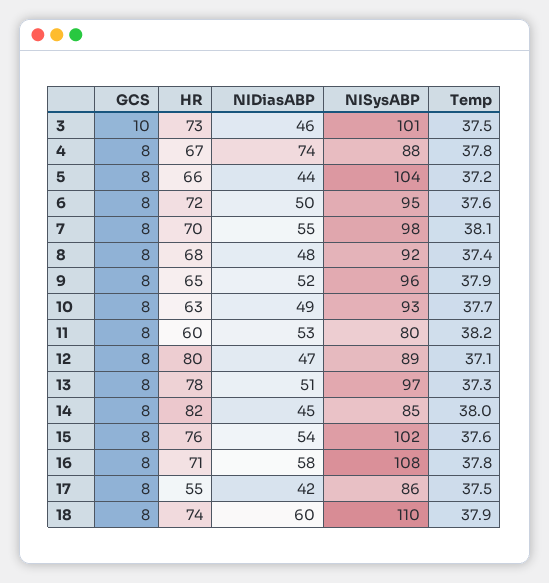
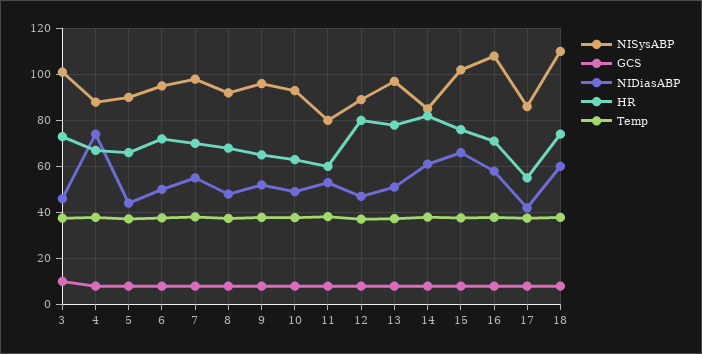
  {
    "GCS": {
      "3": 10,
      "4": 8,
      "5": 8,
      "6": 8,
      "7": 8,
      "8": 8,
      "9": 8,
      "10": 8,
      "11": 8,
      "12": 8,
      "13": 8,
      "14": 8,
      "15": 8,
      "16": 8,
      "17": 8,
      "18": 8
    },
    "HR": {
      "3": 73,
      "4": 67,
      "5": 66,
      "6": 72,
      "7": 70,
      "8": 68,
      "9": 65,
      "10": 63,
      "11": 60,
      "12": 80,
      "13": 78,
      "14": 82,
      "15": 76,
      "16": 71,
      "17": 55,
      "18": 74
    },
    "NIDiasABP": {
      "3": 46,
      "4": 74,
      "5": 44,
      "6": 50,
      "7": 55,
      "8": 48,
      "9": 52,
      "10": 49,
      "11": 53,
      "12": 47,
      "13": 51,
-     "14": 45,
+     "14": 60,
-     "15": 54,
+     "15": 65,
      "16": 58,
      "17": 42,
      "18": 60
    },
    "NISysABP": {
      "3": 101,
      "4": 88,
-     "5": 104,
+     "5": 90,
      "6": 95,
      "7": 98,
      "8": 92,
      "9": 96,
      "10": 93,
      "11": 80,
      "12": 89,
      "13": 97,
      "14": 85,
      "15": 102,
      "16": 108,
      "17": 86,
      "18": 110
    },
    "Temp": {
      "3": 37.5,
      "4": 37.8,
      "5": 37.2,
      "6": 37.6,
      "7": 38.1,
      "8": 37.4,
      "9": 37.9,
      "10": 37.7,
      "11": 38.2,
      "12": 37.1,
      "13": 37.3,
      "14": 38,
      "15": 37.6,
      "16": 37.8,
      "17": 37.5,
      "18": 37.9
    }
  }

